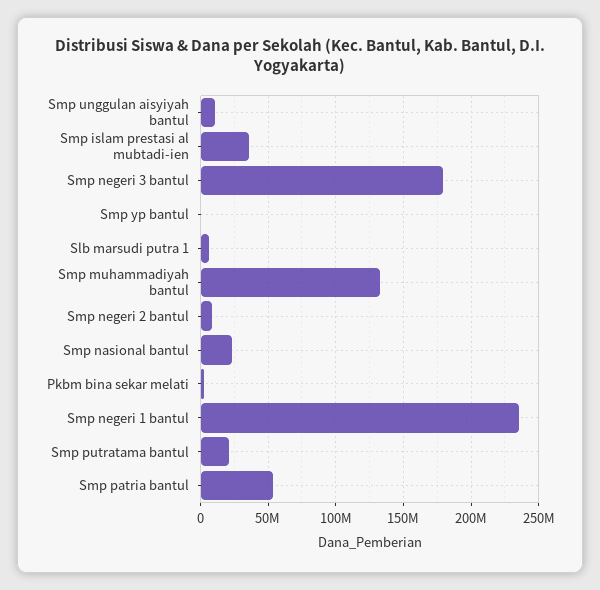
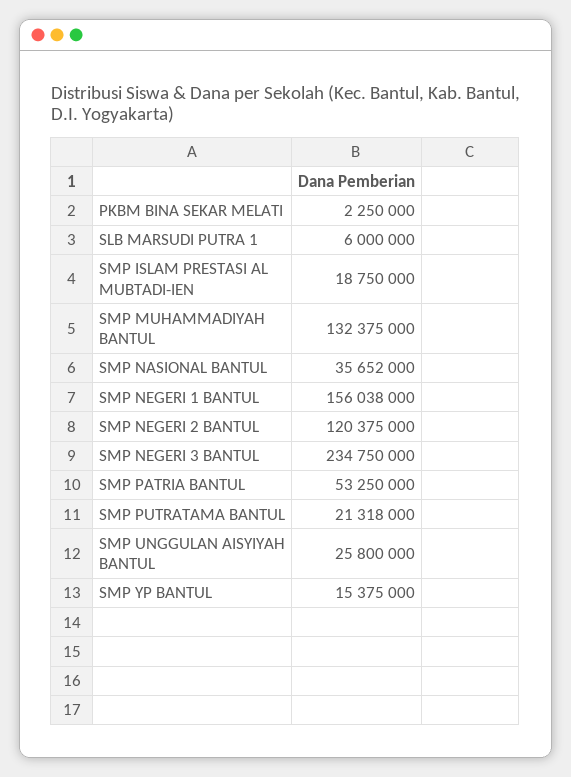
  {
-   "Smp unggulan aisyiyah bantul": 10000000,
+   "Smp unggulan aisyiyah bantul": 25800000,
-   "Smp islam prestasi al mubtadi-ien": 35000000,
+   "Smp islam prestasi al mubtadi-ien": 18750000,
-   "Smp negeri 3 bantul": 180000000,
+   "Smp negeri 3 bantul": 234750000,
-   "Smp yp bantul": 0,
+   "Smp yp bantul": 15375000,
    "Slb marsudi putra 1": 6000000,
    "Smp muhammadiyah bantul": 132375000,
-   "Smp negeri 2 bantul": 10000000,
+   "Smp negeri 2 bantul": 120375000,
-   "Smp nasional bantul": 25000000,
+   "Smp nasional bantul": 35652000,
    "Pkbm bina sekar melati": 2250000,
-   "Smp negeri 1 bantul": 235000000,
+   "Smp negeri 1 bantul": 156038000,
    "Smp putratama bantul": 21318000,
    "Smp patria bantul": 53250000
  }

